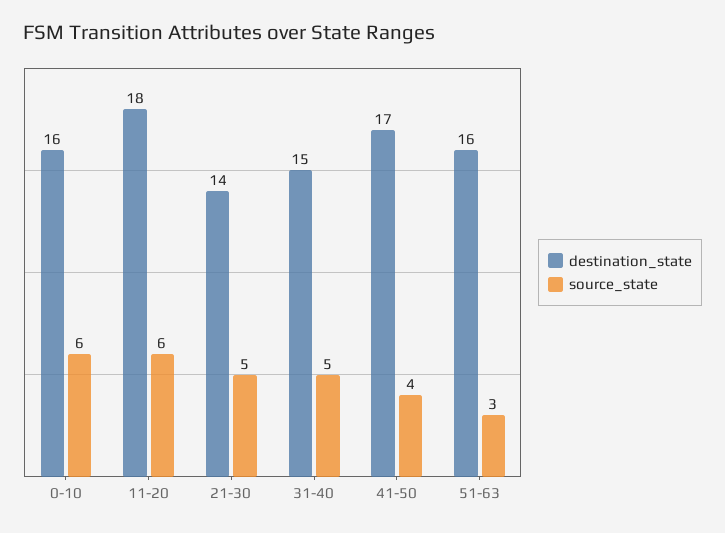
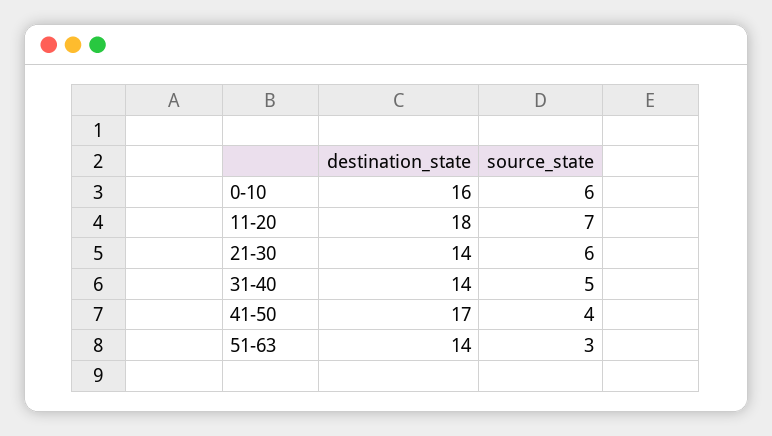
  {
    "destination_state": {
      "0-10": 16,
      "11-20": 18,
      "21-30": 14,
-     "31-40": 15,
+     "31-40": 14,
      "41-50": 17,
-     "51-63": 16
+     "51-63": 14
    },
    "source_state": {
      "0-10": 6,
-     "11-20": 6,
+     "11-20": 7,
-     "21-30": 5,
+     "21-30": 6,
      "31-40": 5,
      "41-50": 4,
      "51-63": 3
    }
  }

